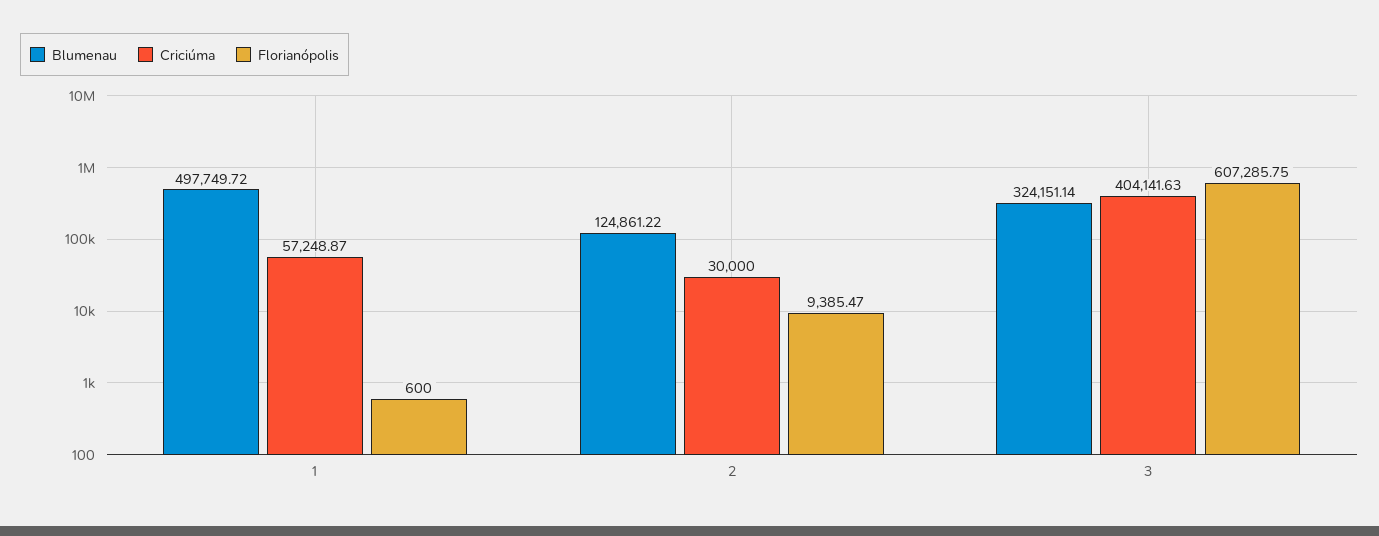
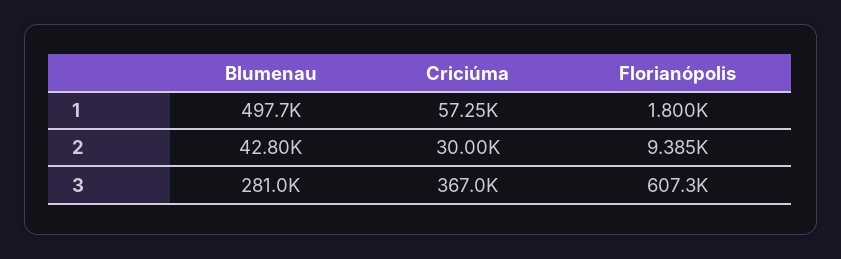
  {
    "Blumenau": {
      "1": 497749.72,
-     "2": 124861.22,
+     "2": 42800,
-     "3": 324151.14
+     "3": 281000
    },
    "Criciúma": {
      "1": 57248.87,
      "2": 30000,
-     "3": 404141.63
+     "3": 367000
    },
    "Florianópolis": {
-     "1": 600,
+     "1": 1800,
      "2": 9385.47,
      "3": 607285.75
    }
  }

